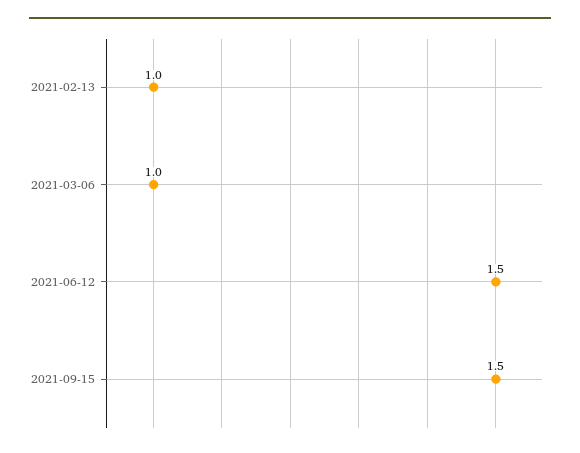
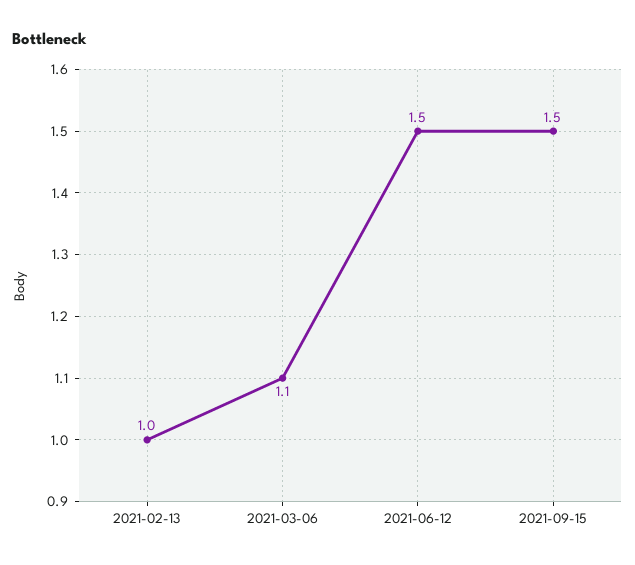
  {
    "2021-02-13": 1,
-   "2021-03-06": 1,
+   "2021-03-06": 1.1,
    "2021-06-12": 1.5,
    "2021-09-15": 1.5
  }

